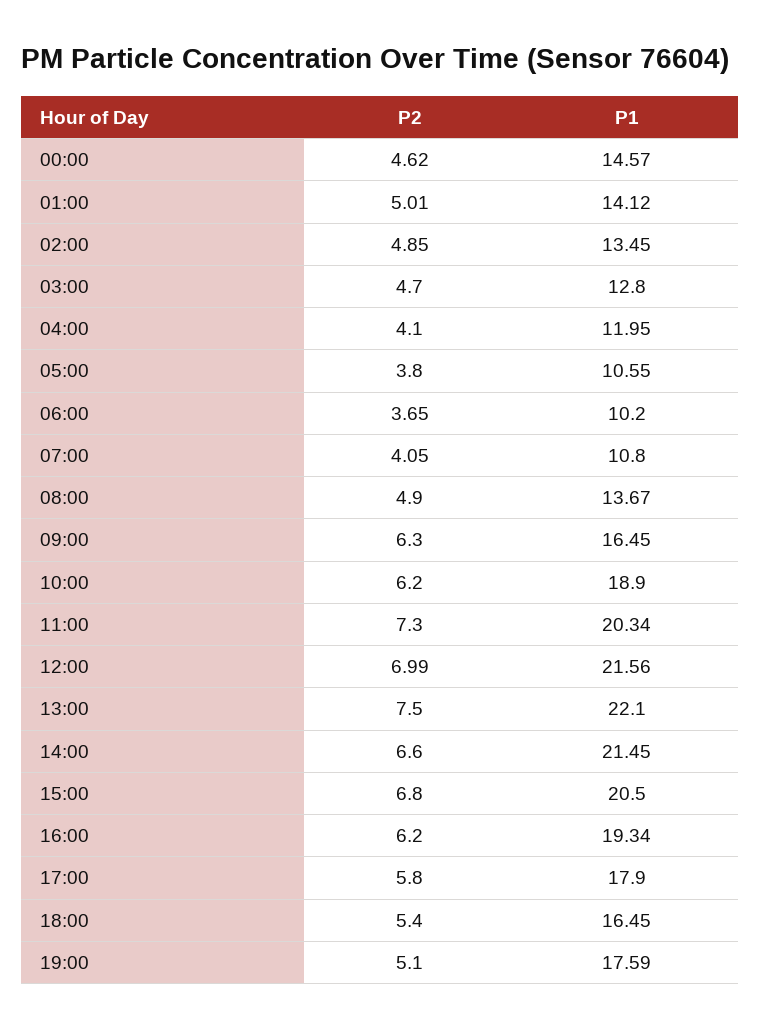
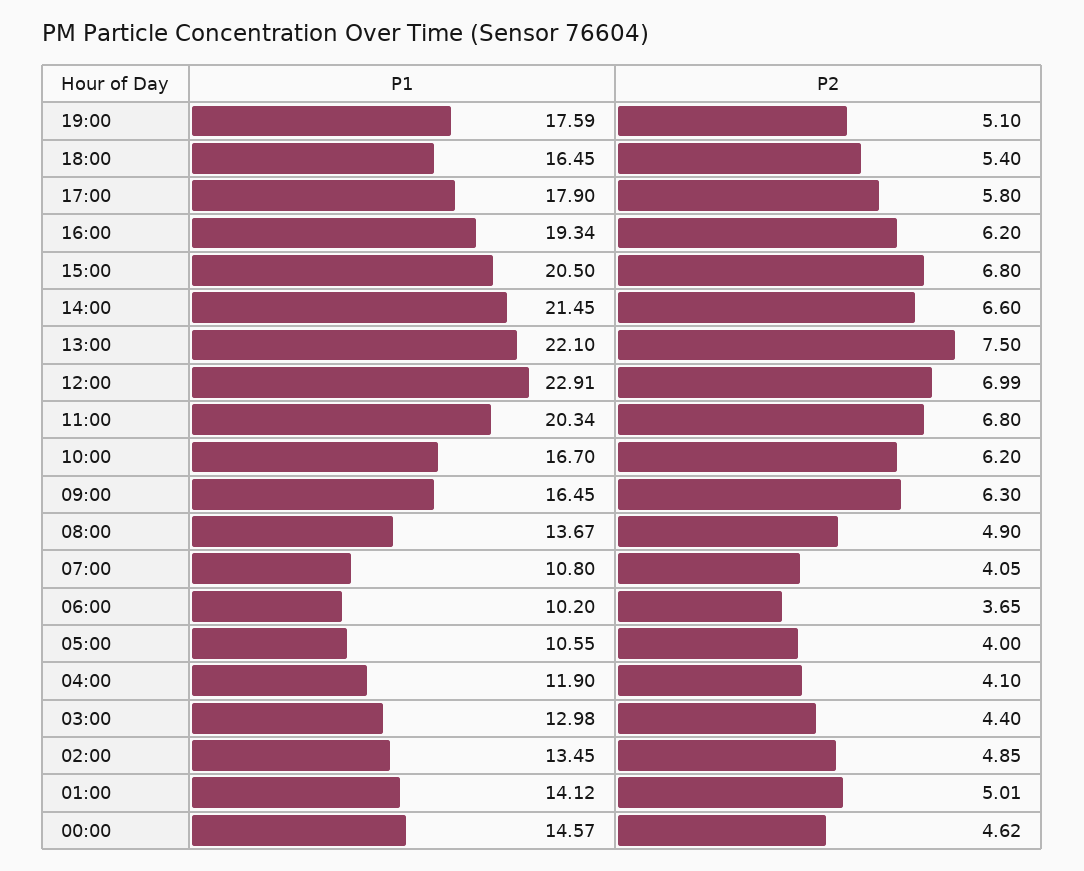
  {
    "P2": {
      "00:00": 4.62,
      "01:00": 5.01,
      "02:00": 4.85,
-     "03:00": 4.7,
+     "03:00": 4.4,
      "04:00": 4.1,
-     "05:00": 3.8,
+     "05:00": 4,
      "06:00": 3.65,
      "07:00": 4.05,
      "08:00": 4.9,
      "09:00": 6.3,
      "10:00": 6.2,
-     "11:00": 7.3,
+     "11:00": 6.8,
      "12:00": 6.99,
      "13:00": 7.5,
      "14:00": 6.6,
      "15:00": 6.8,
      "16:00": 6.2,
      "17:00": 5.8,
      "18:00": 5.4,
      "19:00": 5.1
    },
    "P1": {
      "00:00": 14.57,
      "01:00": 14.12,
      "02:00": 13.45,
-     "03:00": 12.8,
+     "03:00": 12.98,
-     "04:00": 11.95,
+     "04:00": 11.9,
      "05:00": 10.55,
      "06:00": 10.2,
      "07:00": 10.8,
      "08:00": 13.67,
      "09:00": 16.45,
-     "10:00": 18.9,
+     "10:00": 16.7,
      "11:00": 20.34,
-     "12:00": 21.56,
+     "12:00": 22.91,
      "13:00": 22.1,
      "14:00": 21.45,
      "15:00": 20.5,
      "16:00": 19.34,
      "17:00": 17.9,
      "18:00": 16.45,
      "19:00": 17.59
    }
  }

